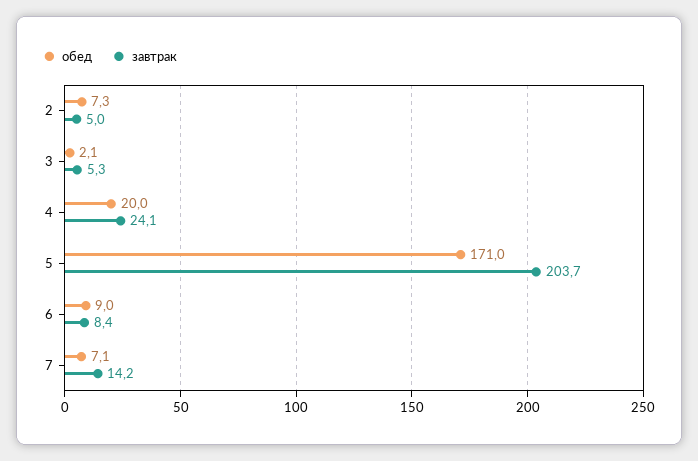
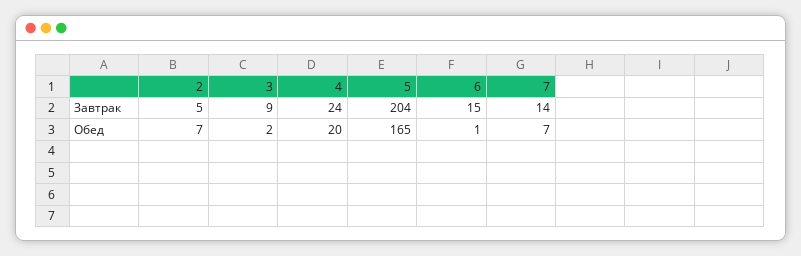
  {
    "обед": {
      "2": 7.3,
      "3": 2.1,
      "4": 20,
-     "5": 171,
+     "5": 165,
-     "6": 9,
+     "6": 1,
      "7": 7.1
    },
    "завтрак": {
      "2": 5,
-     "3": 5.3,
+     "3": 9,
      "4": 24.1,
      "5": 203.7,
-     "6": 8.4,
+     "6": 15,
      "7": 14.2
    }
  }

